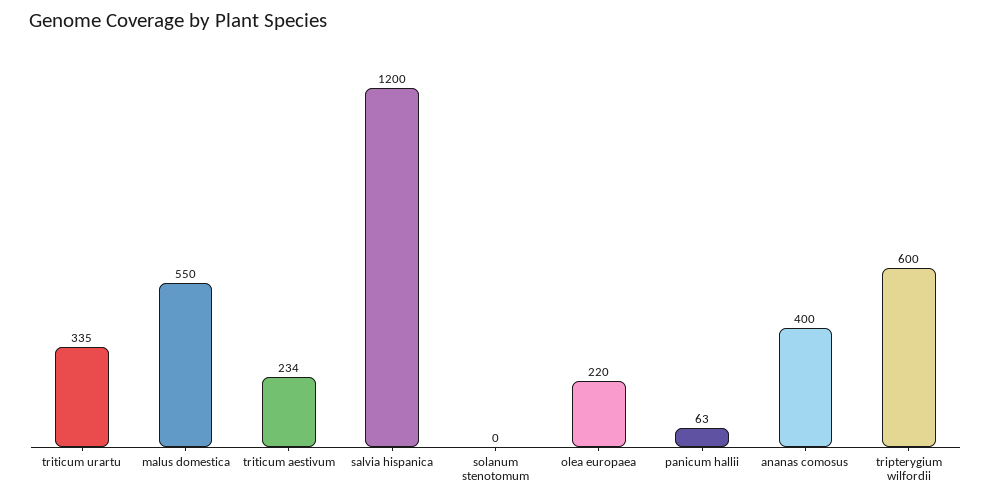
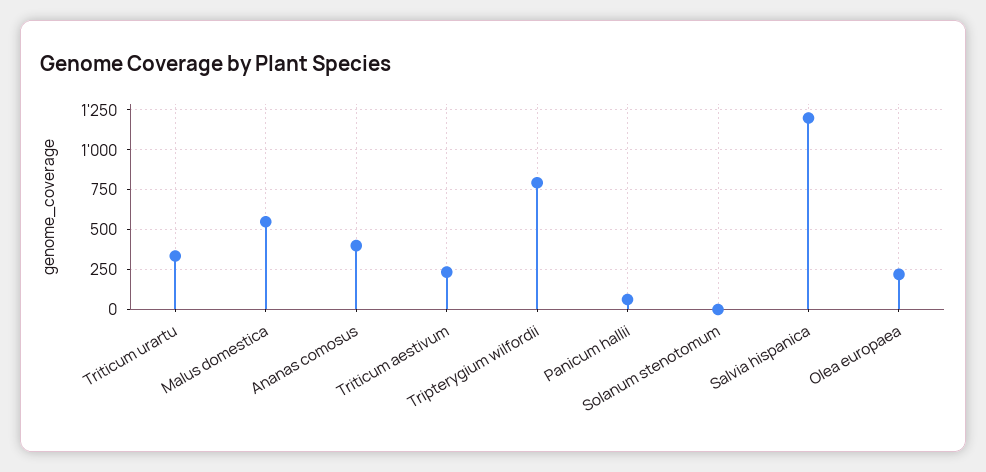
  {
    "triticum urartu": 335,
    "malus domestica": 550,
    "triticum aestivum": 234,
    "salvia hispanica": 1200,
    "solanum stenotomum": 0,
    "olea europaea": 220,
    "panicum hallii": 63,
    "ananas comosus": 400,
-   "tripterygium wilfordii": 600
+   "tripterygium wilfordii": 800
  }

